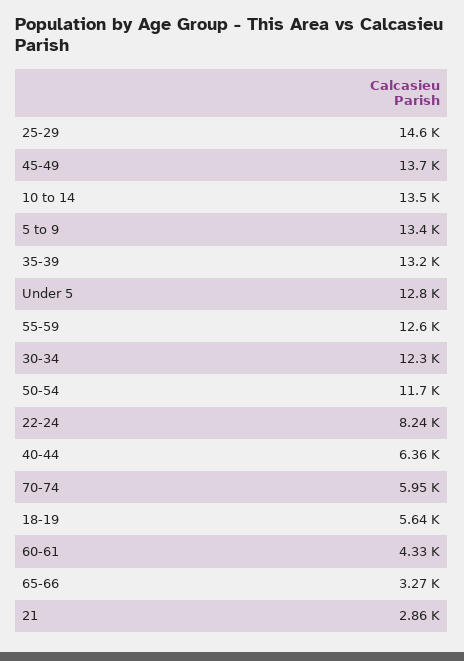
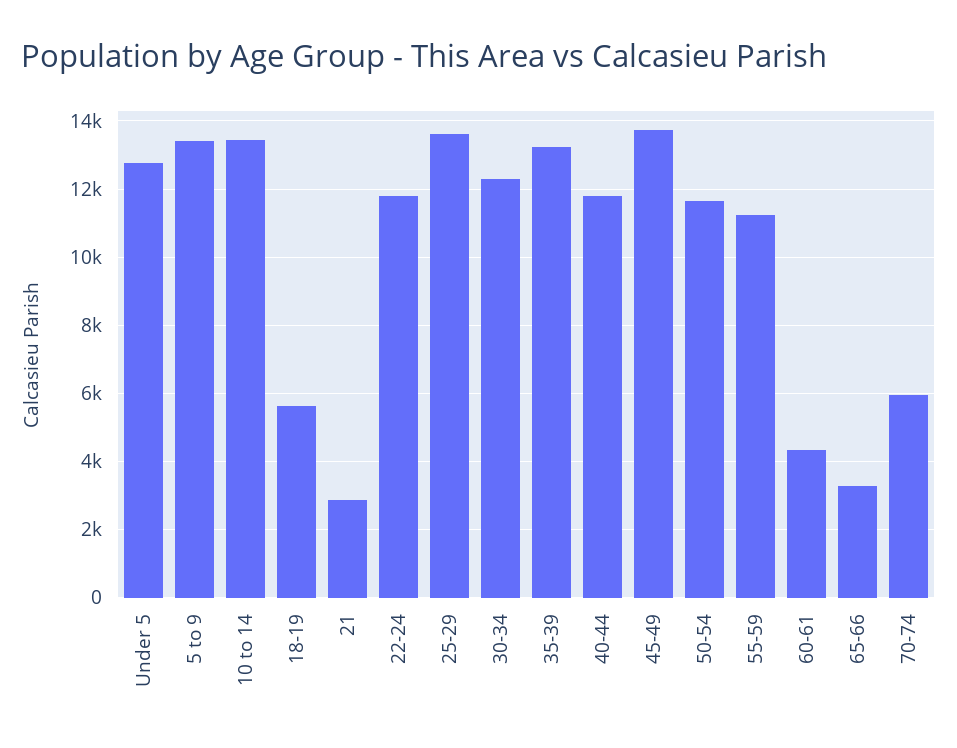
  {
-   "25-29": 14600,
+   "25-29": 13600,
    "45-49": 13700,
    "10 to 14": 13500,
    "5 to 9": 13400,
    "35-39": 13200,
    "Under 5": 12800,
-   "55-59": 12600,
+   "55-59": 11200,
    "30-34": 12300,
    "50-54": 11700,
-   "22-24": 8240,
+   "22-24": 11800,
-   "40-44": 6360,
+   "40-44": 11800,
    "70-74": 5950,
    "18-19": 5640,
    "60-61": 4330,
    "65-66": 3270,
    "21": 2860
  }

